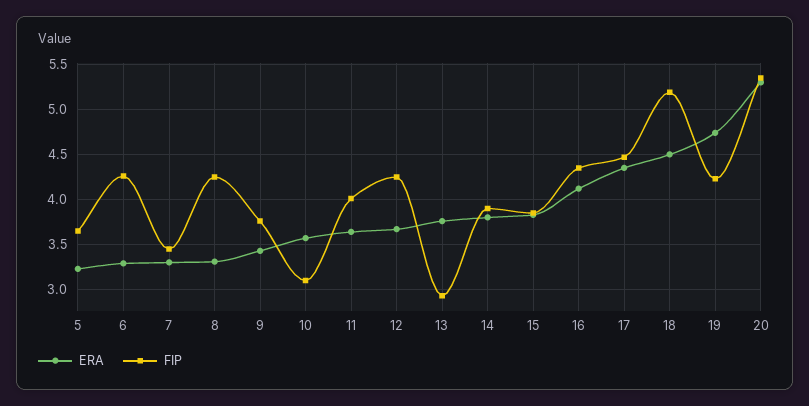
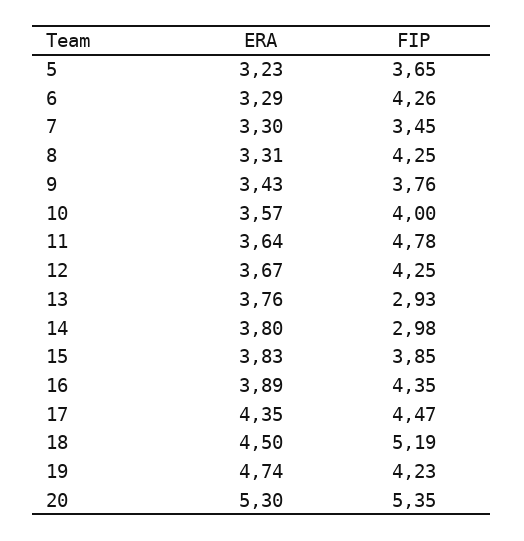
  {
    "ERA": {
      "5": 3.23,
      "6": 3.29,
      "7": 3.3,
      "8": 3.31,
      "9": 3.43,
      "10": 3.57,
      "11": 3.64,
      "12": 3.67,
      "13": 3.76,
      "14": 3.8,
      "15": 3.83,
-     "16": 4.1,
+     "16": 3.89,
      "17": 4.35,
      "18": 4.5,
      "19": 4.74,
      "20": 5.3
    },
    "FIP": {
      "5": 3.65,
      "6": 4.26,
      "7": 3.45,
      "8": 4.25,
      "9": 3.76,
-     "10": 3.1,
+     "10": 4,
-     "11": 4,
+     "11": 4.78,
      "12": 4.25,
      "13": 2.93,
-     "14": 3.9,
+     "14": 2.98,
      "15": 3.85,
      "16": 4.35,
      "17": 4.47,
      "18": 5.19,
      "19": 4.23,
      "20": 5.35
    }
  }

